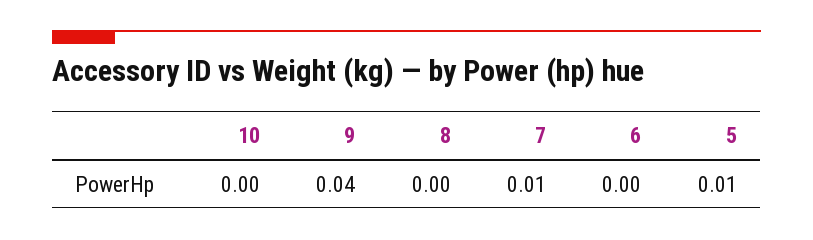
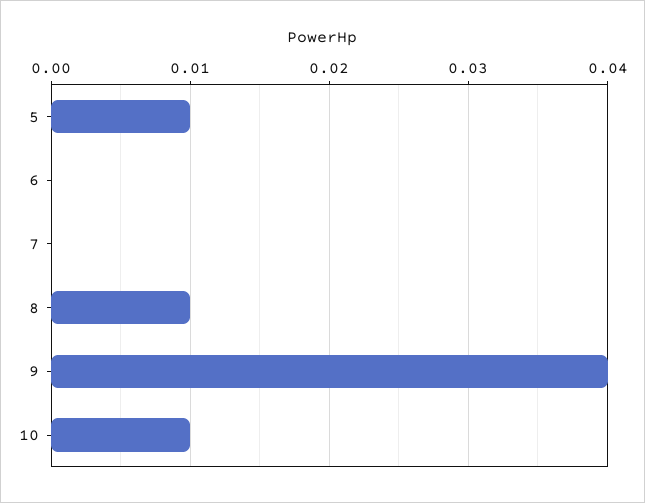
  {
-   "10": 0,
+   "10": 0.01,
    "9": 0.04,
-   "8": 0,
+   "8": 0.01,
-   "7": 0.01,
+   "7": 0,
    "6": 0,
    "5": 0.01
  }

